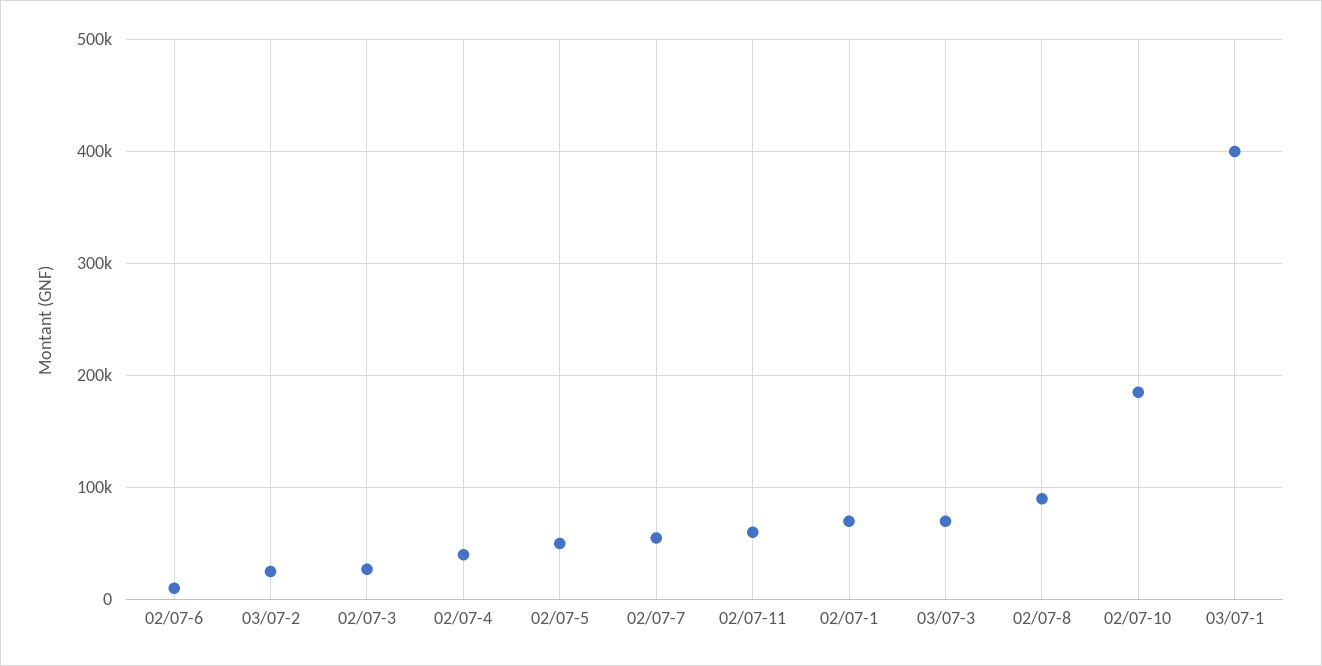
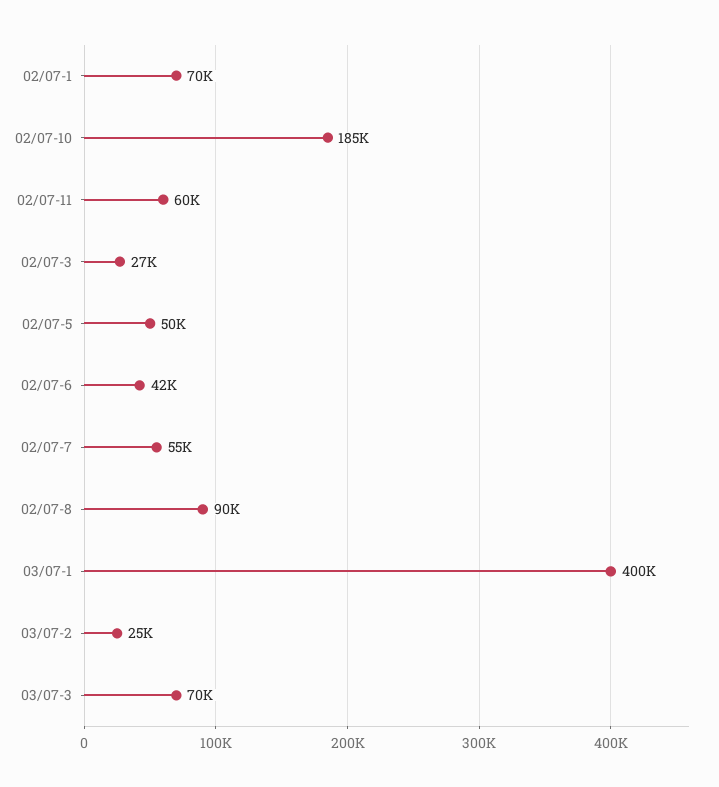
  {
-   "02/07-6": 10000,
+   "02/07-6": 42000,
    "03/07-2": 25000,
    "02/07-3": 27000,
-   "02/07-4": 40000,
    "02/07-5": 50000,
    "02/07-7": 55000,
    "02/07-11": 60000,
    "02/07-1": 70000,
    "03/07-3": 70000,
    "02/07-8": 90000,
    "02/07-10": 185000,
    "03/07-1": 400000
  }

